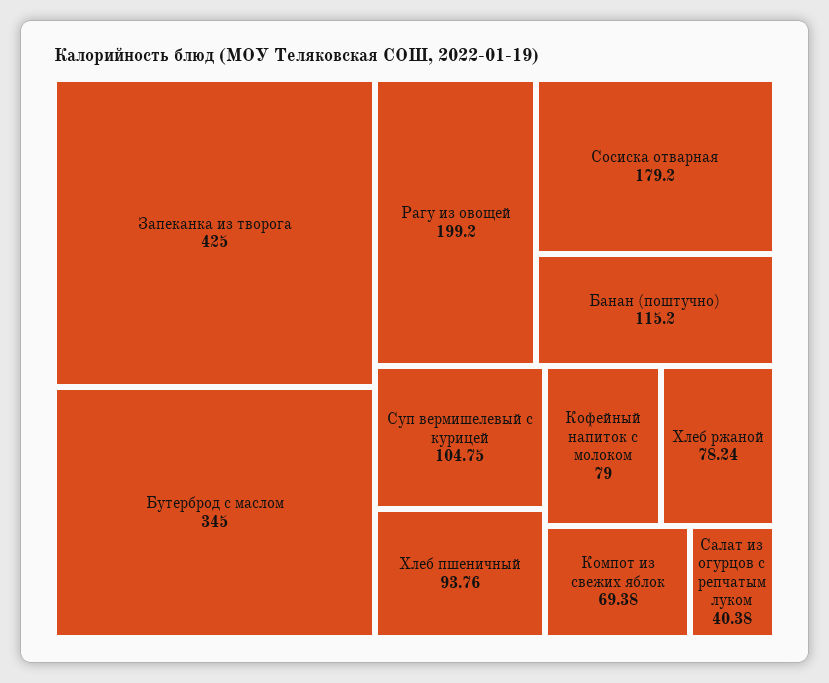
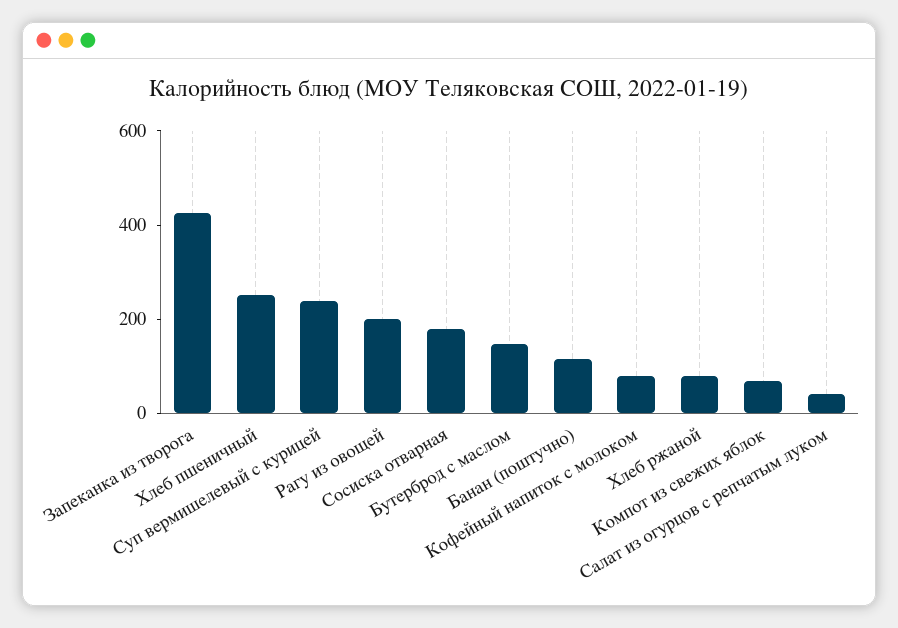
  {
    "Запеканка из творога": 425,
-   "Бутерброд с маслом": 345,
+   "Бутерброд с маслом": 150,
    "Рагу из овощей": 199.2,
    "Сосиска отварная": 179.2,
    "Банан (поштучно)": 115.2,
-   "Суп вермишелевый с курицей": 104.75,
+   "Суп вермишелевый с курицей": 250,
-   "Хлеб пшеничный": 93.76,
+   "Хлеб пшеничный": 250,
    "Кофейный напиток с молоком": 79,
    "Хлеб ржаной": 78.24,
    "Компот из свежих яблок": 69.38,
    "Салат из огурцов с репчатым луком": 40.38
  }

